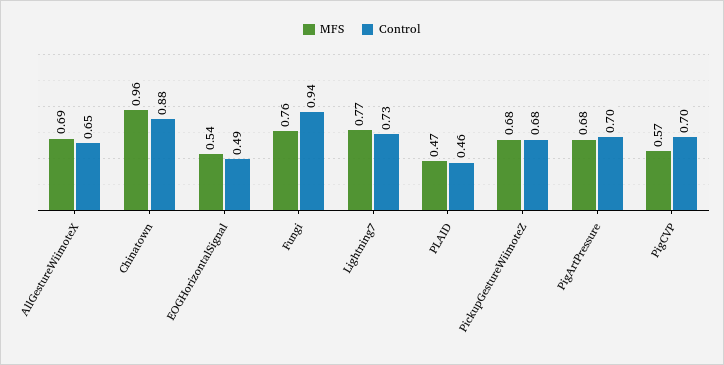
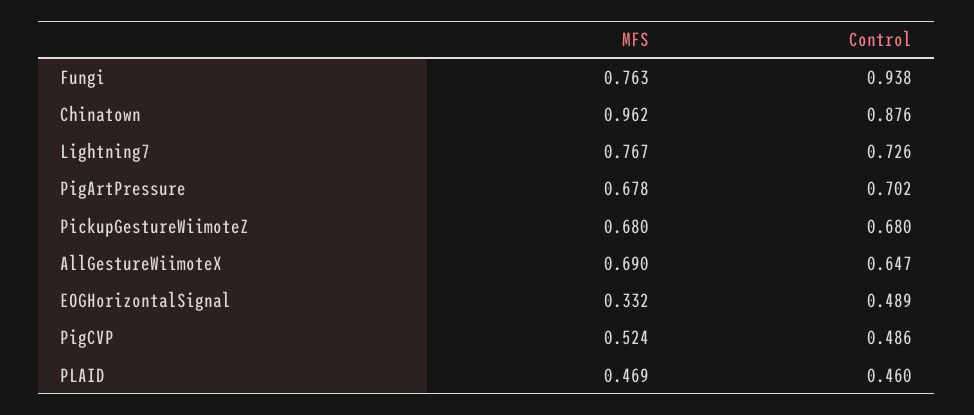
  {
    "MFS": {
      "AllGestureWiimoteX": 0.69,
      "Chinatown": 0.962,
-     "EOGHorizontalSignal": 0.54,
+     "EOGHorizontalSignal": 0.332,
      "Fungi": 0.763,
      "Lightning7": 0.767,
      "PLAID": 0.469,
      "PickupGestureWiimoteZ": 0.68,
      "PigArtPressure": 0.678,
-     "PigCVP": 0.57
+     "PigCVP": 0.524
    },
    "Control": {
      "AllGestureWiimoteX": 0.647,
      "Chinatown": 0.876,
      "EOGHorizontalSignal": 0.489,
      "Fungi": 0.938,
      "Lightning7": 0.726,
      "PLAID": 0.46,
      "PickupGestureWiimoteZ": 0.68,
      "PigArtPressure": 0.702,
-     "PigCVP": 0.7
+     "PigCVP": 0.486
    }
  }

